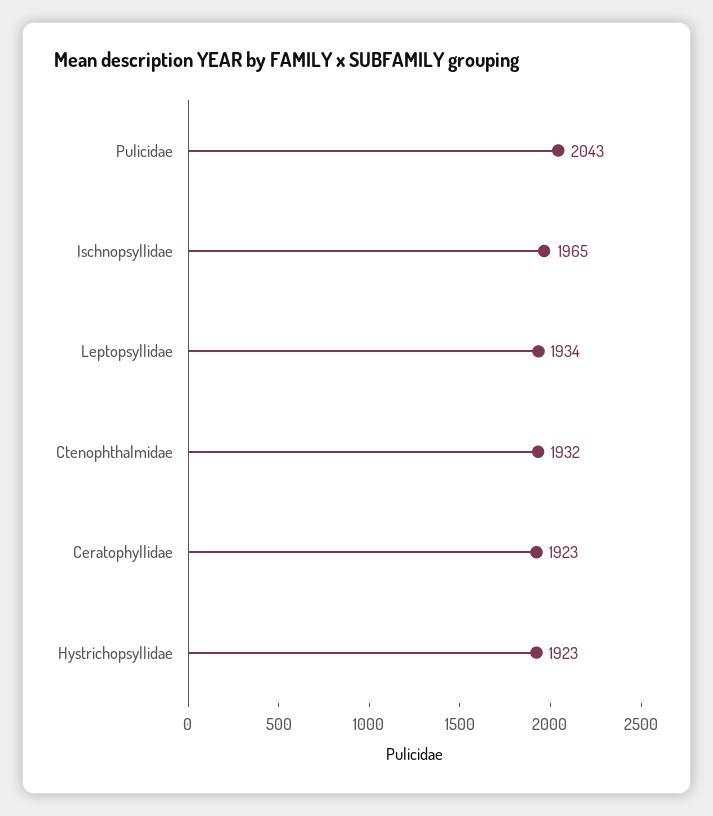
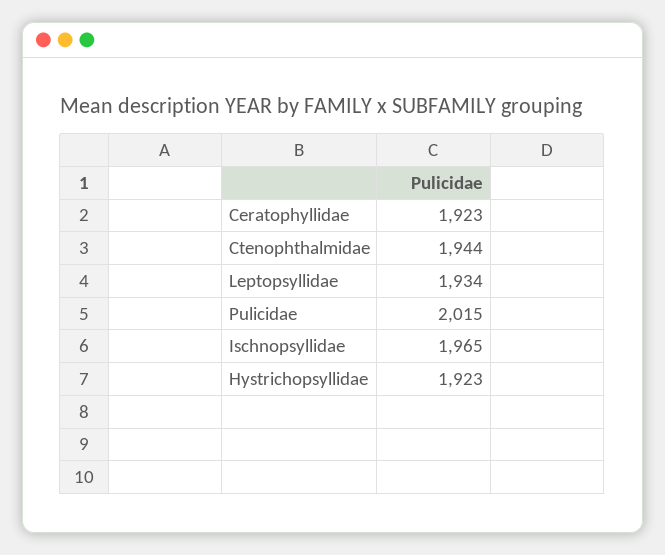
  {
-   "Pulicidae": 2043,
+   "Pulicidae": 2015,
    "Ischnopsyllidae": 1965,
    "Leptopsyllidae": 1934,
-   "Ctenophthalmidae": 1932,
+   "Ctenophthalmidae": 1944,
    "Ceratophyllidae": 1923,
    "Hystrichopsyllidae": 1923
  }

